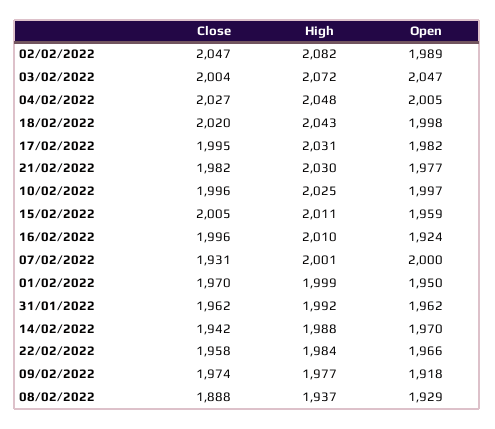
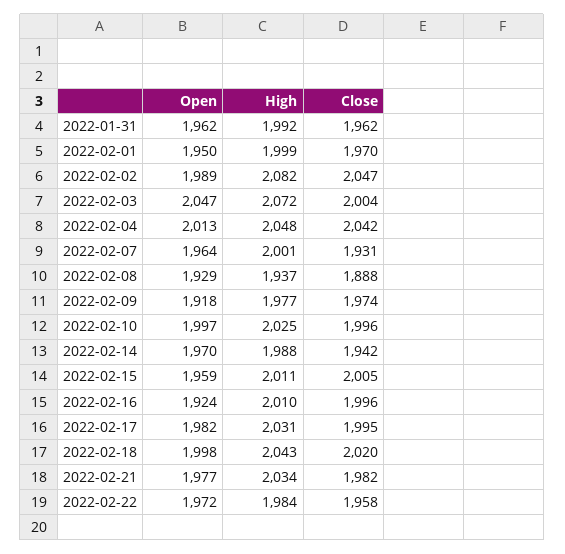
  {
    "Close": {
      "02/02/2022": 2047,
      "03/02/2022": 2004,
-     "04/02/2022": 2027,
+     "04/02/2022": 2042,
      "18/02/2022": 2020,
      "17/02/2022": 1995,
      "21/02/2022": 1982,
      "10/02/2022": 1996,
      "15/02/2022": 2005,
      "16/02/2022": 1996,
      "07/02/2022": 1931,
      "01/02/2022": 1970,
      "31/01/2022": 1962,
      "14/02/2022": 1942,
      "22/02/2022": 1958,
      "09/02/2022": 1974,
      "08/02/2022": 1888
    },
    "High": {
      "02/02/2022": 2082,
      "03/02/2022": 2072,
      "04/02/2022": 2048,
      "18/02/2022": 2043,
      "17/02/2022": 2031,
-     "21/02/2022": 2030,
+     "21/02/2022": 2034,
      "10/02/2022": 2025,
      "15/02/2022": 2011,
      "16/02/2022": 2010,
      "07/02/2022": 2001,
      "01/02/2022": 1999,
      "31/01/2022": 1992,
      "14/02/2022": 1988,
      "22/02/2022": 1984,
      "09/02/2022": 1977,
      "08/02/2022": 1937
    },
    "Open": {
      "02/02/2022": 1989,
      "03/02/2022": 2047,
-     "04/02/2022": 2005,
+     "04/02/2022": 2013,
      "18/02/2022": 1998,
      "17/02/2022": 1982,
      "21/02/2022": 1977,
      "10/02/2022": 1997,
      "15/02/2022": 1959,
      "16/02/2022": 1924,
-     "07/02/2022": 2000,
+     "07/02/2022": 1964,
      "01/02/2022": 1950,
      "31/01/2022": 1962,
      "14/02/2022": 1970,
-     "22/02/2022": 1966,
+     "22/02/2022": 1972,
      "09/02/2022": 1918,
      "08/02/2022": 1929
    }
  }

